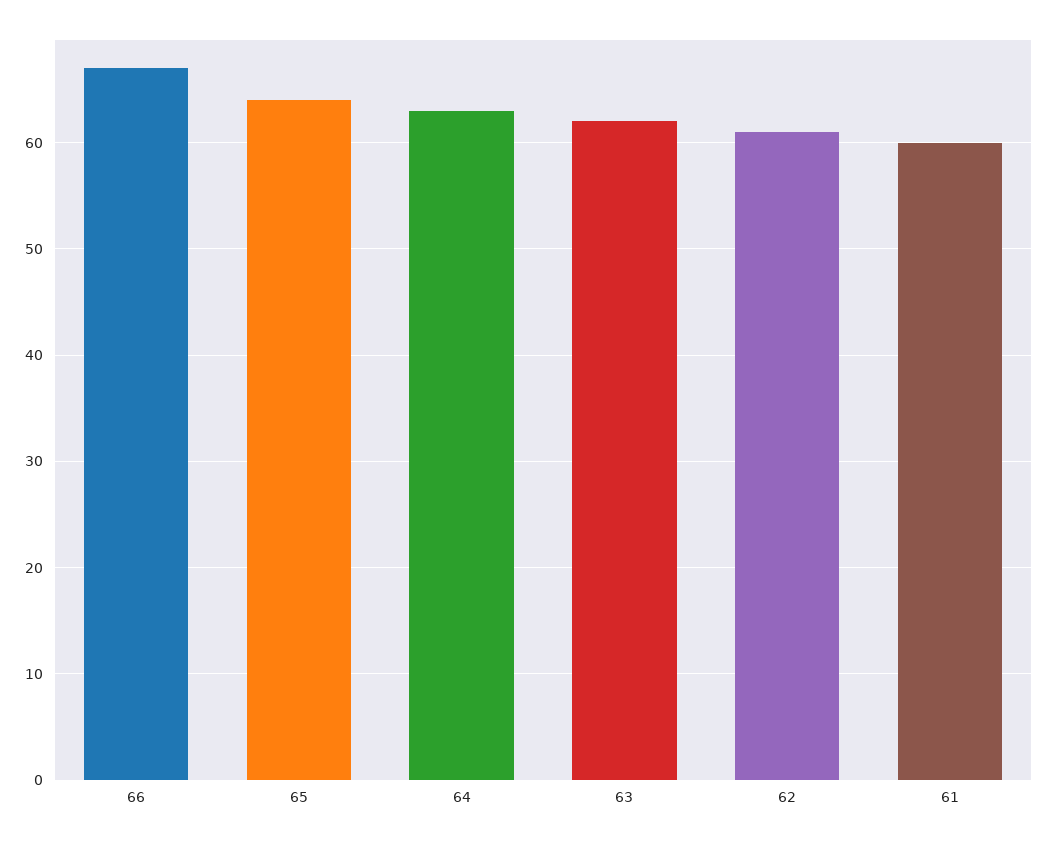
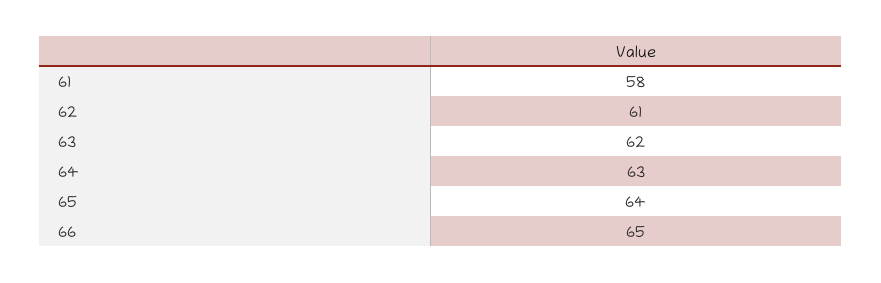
  {
-   "66": 67,
+   "66": 65,
    "65": 64,
    "64": 63,
    "63": 62,
    "62": 61,
-   "61": 60
+   "61": 58
  }

